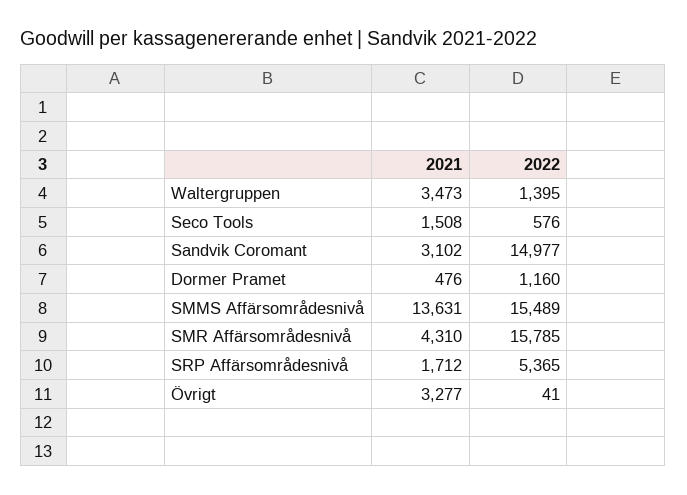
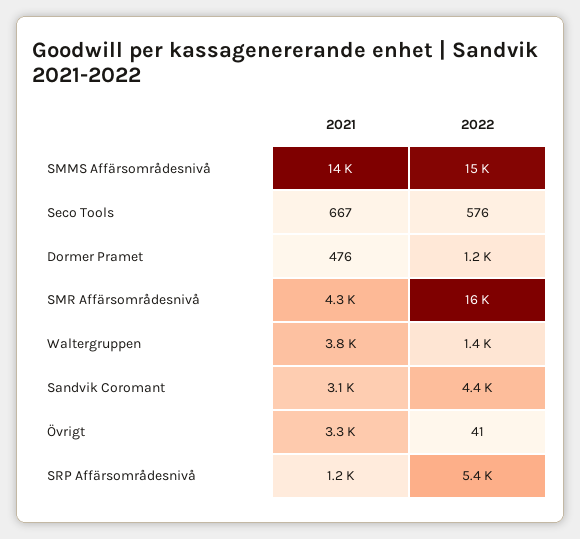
  {
    "2021": {
-     "Waltergruppen": 3473,
+     "Waltergruppen": 3800,
-     "Seco Tools": 1508,
+     "Seco Tools": 667,
      "Sandvik Coromant": 3102,
      "Dormer Pramet": 476,
      "SMMS Affärsområdesnivå": 13631,
      "SMR Affärsområdesnivå": 4310,
-     "SRP Affärsområdesnivå": 1712,
+     "SRP Affärsområdesnivå": 1200,
      "Övrigt": 3277
    },
    "2022": {
      "Waltergruppen": 1395,
      "Seco Tools": 576,
-     "Sandvik Coromant": 14977,
+     "Sandvik Coromant": 4400,
      "Dormer Pramet": 1160,
      "SMMS Affärsområdesnivå": 15489,
      "SMR Affärsområdesnivå": 15785,
      "SRP Affärsområdesnivå": 5365,
      "Övrigt": 41
    }
  }

